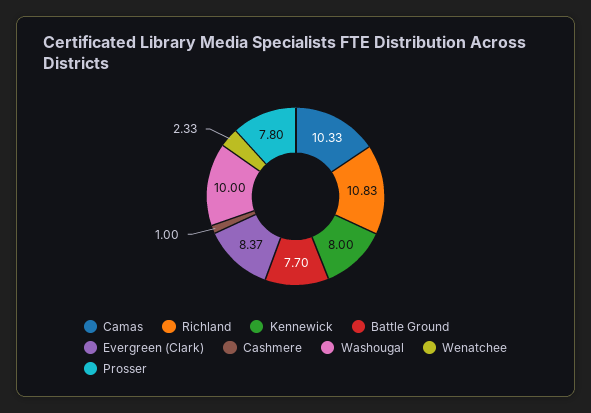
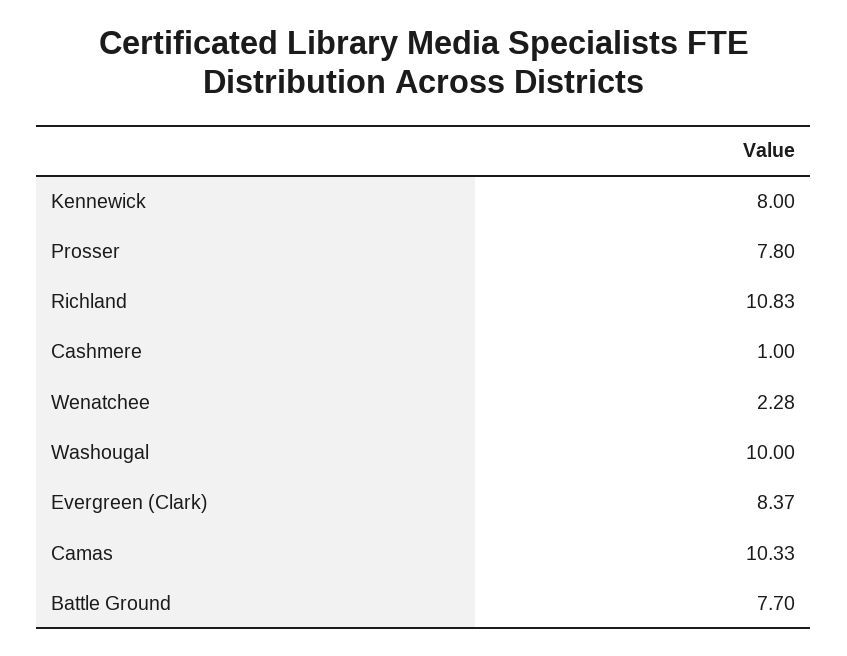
  {
    "Camas": 10.33,
    "Richland": 10.83,
    "Kennewick": 8,
    "Battle Ground": 7.7,
    "Evergreen (Clark)": 8.37,
    "Cashmere": 1,
    "Washougal": 10,
-   "Wenatchee": 2.33,
+   "Wenatchee": 2.28,
    "Prosser": 7.8
  }

